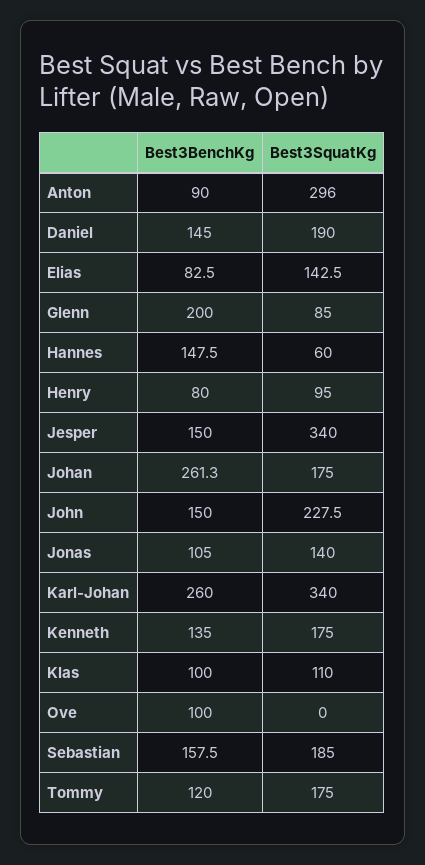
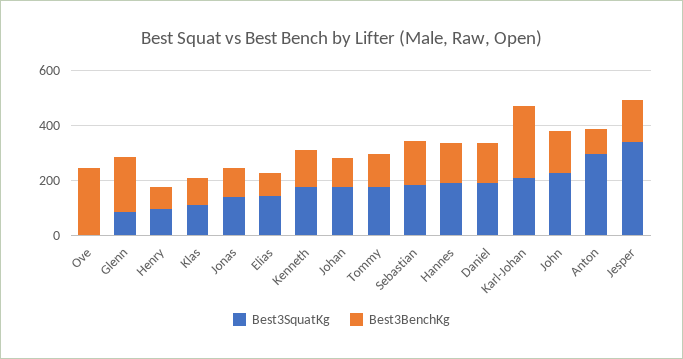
  {
    "Best3BenchKg": {
      "Anton": 90,
      "Daniel": 145,
      "Elias": 82.5,
      "Glenn": 200,
      "Hannes": 147.5,
      "Henry": 80,
      "Jesper": 150,
-     "Johan": 261.3,
+     "Johan": 100,
      "John": 150,
      "Jonas": 105,
      "Karl-Johan": 260,
      "Kenneth": 135,
      "Klas": 100,
-     "Ove": 100,
+     "Ove": 250,
      "Sebastian": 157.5,
      "Tommy": 120
    },
    "Best3SquatKg": {
      "Anton": 296,
      "Daniel": 190,
      "Elias": 142.5,
      "Glenn": 85,
-     "Hannes": 60,
+     "Hannes": 200,
      "Henry": 95,
      "Jesper": 340,
      "Johan": 175,
      "John": 227.5,
      "Jonas": 140,
-     "Karl-Johan": 340,
+     "Karl-Johan": 200,
      "Kenneth": 175,
      "Klas": 110,
      "Ove": 0,
      "Sebastian": 185,
      "Tommy": 175
    }
  }

